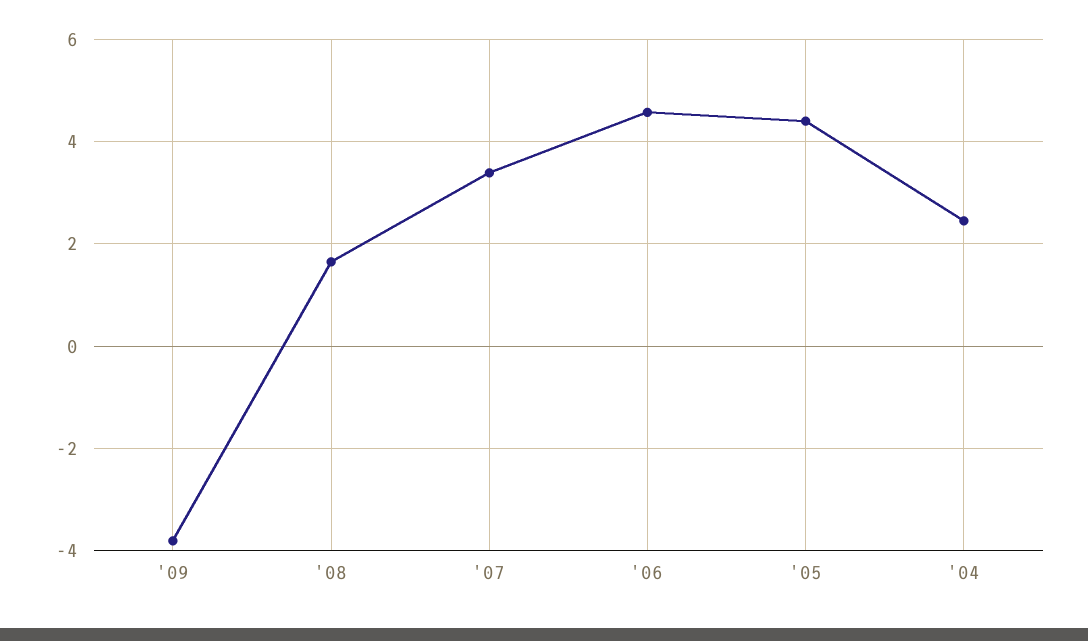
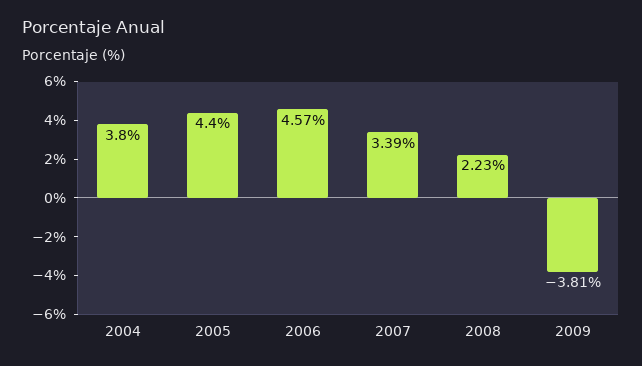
  {
    "'09": -3.81,
-   "'08": 1.6,
+   "'08": 2.23,
    "'07": 3.39,
    "'06": 4.57,
    "'05": 4.4,
-   "'04": 2.4
+   "'04": 3.8
  }

